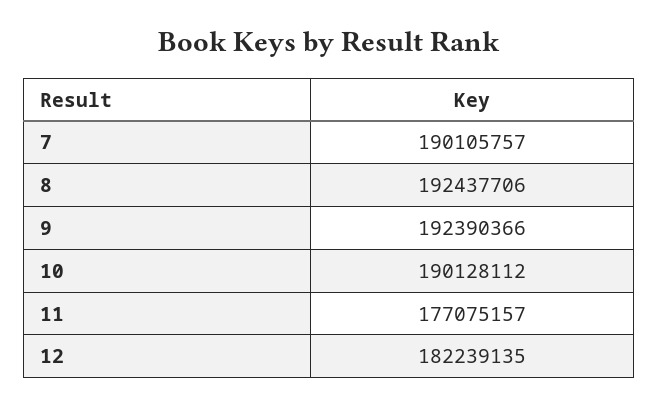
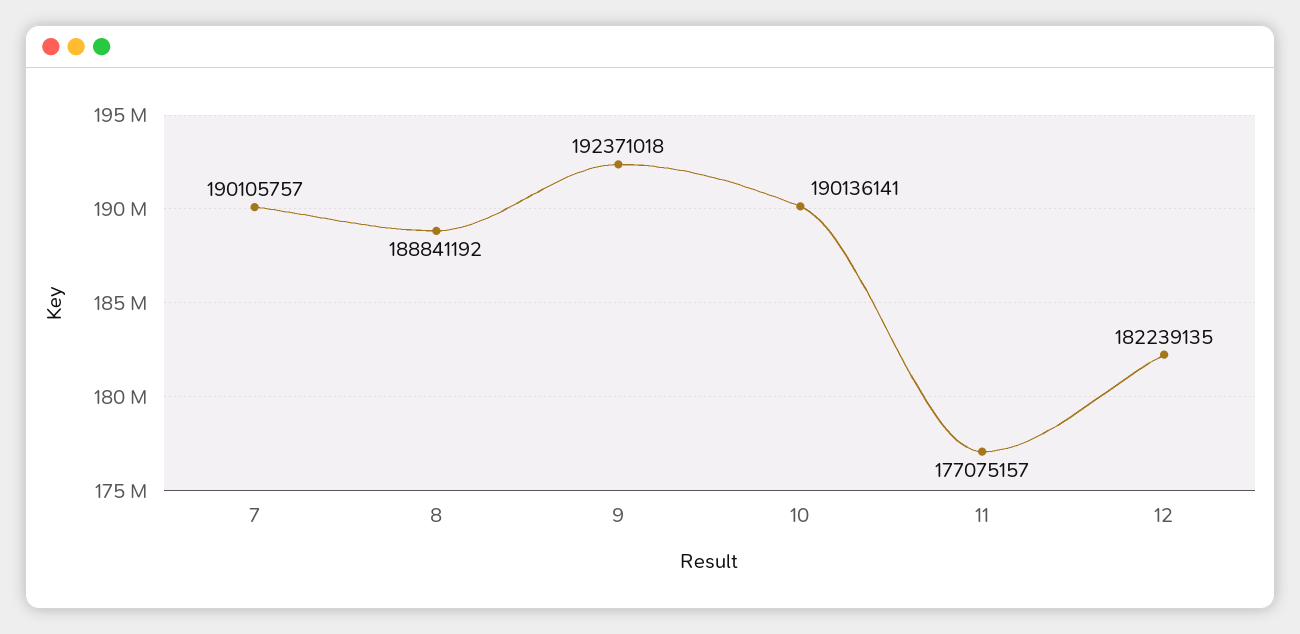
  {
    "7": 190105757,
-   "8": 192437706,
+   "8": 188841192,
-   "9": 192390366,
+   "9": 192371018,
-   "10": 190128112,
+   "10": 190136141,
    "11": 177075157,
    "12": 182239135
  }

